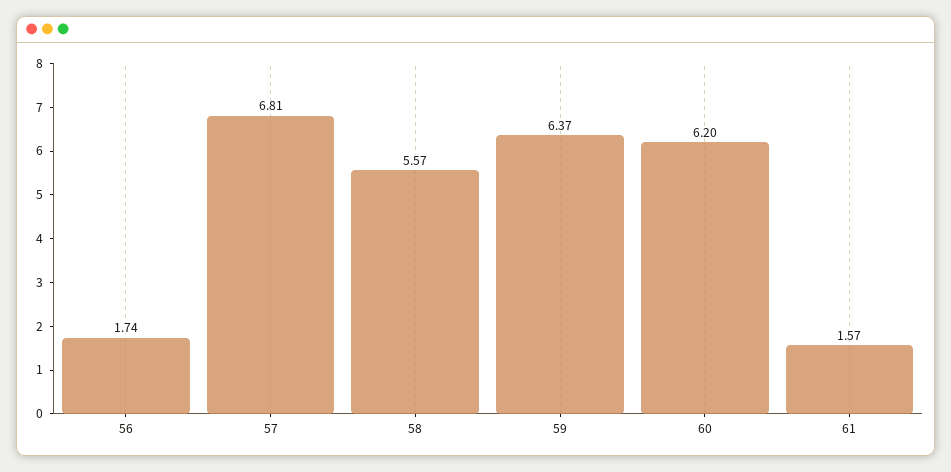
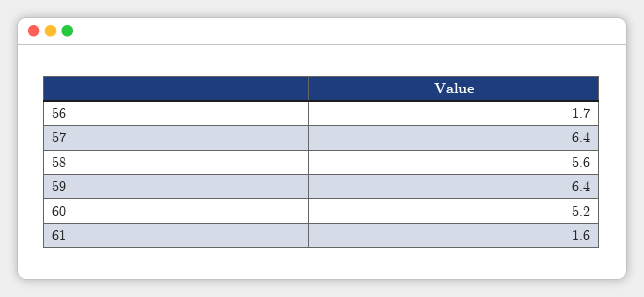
  {
    "56": 1.74,
-   "57": 6.81,
+   "57": 6.4,
    "58": 5.57,
    "59": 6.37,
-   "60": 6.2,
+   "60": 5.2,
    "61": 1.57
  }

